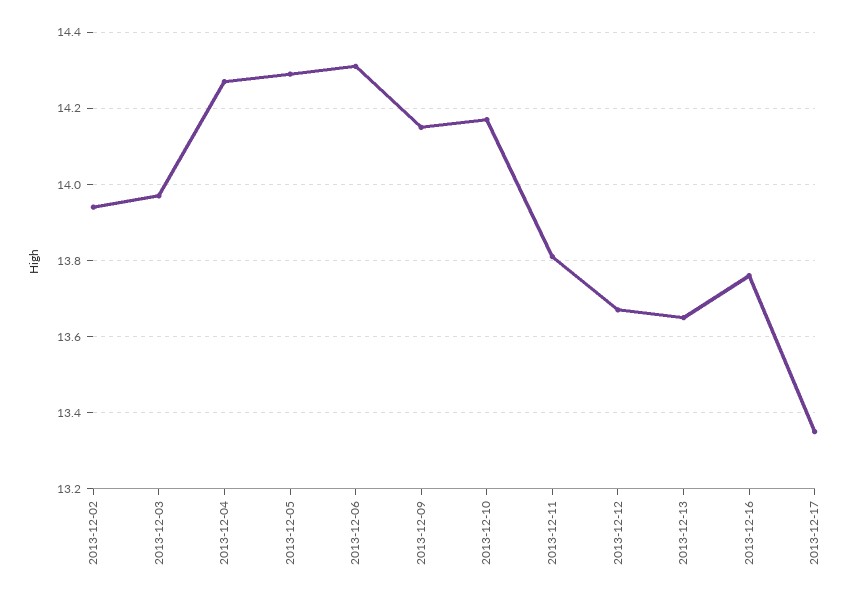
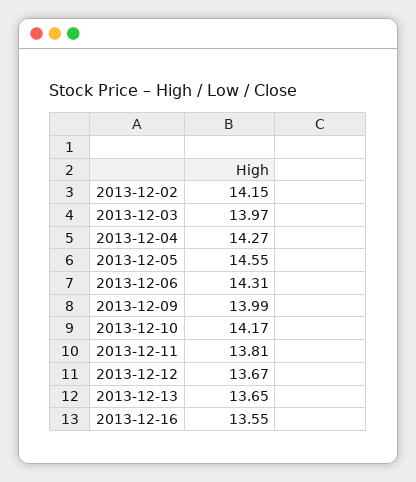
  {
-   "2013-12-02": 13.95,
+   "2013-12-02": 14.15,
    "2013-12-03": 13.97,
    "2013-12-04": 14.27,
-   "2013-12-05": 14.3,
+   "2013-12-05": 14.55,
    "2013-12-06": 14.31,
-   "2013-12-09": 14.15,
+   "2013-12-09": 13.99,
    "2013-12-10": 14.17,
    "2013-12-11": 13.81,
    "2013-12-12": 13.67,
    "2013-12-13": 13.65,
-   "2013-12-16": 13.75,
+   "2013-12-16": 13.55
-   "2013-12-17": 13.35
  }

